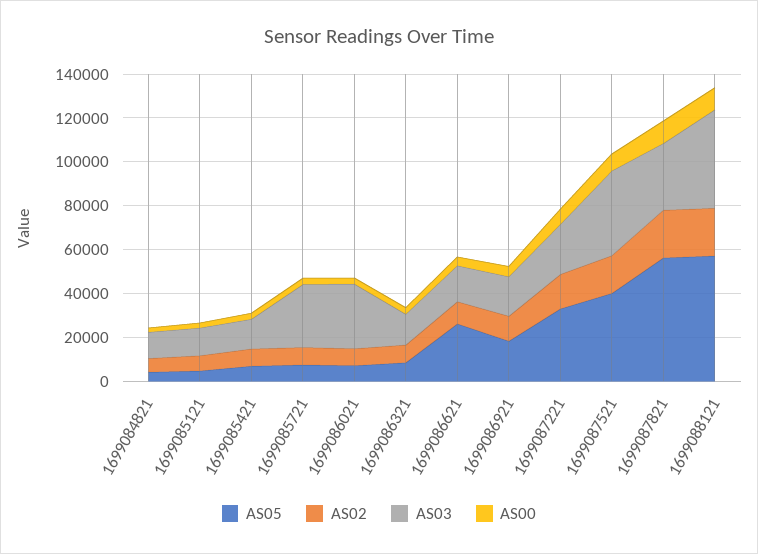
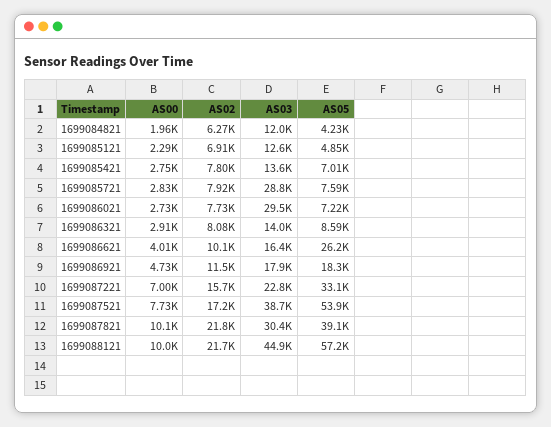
  {
    "AS05": {
      "1699084821": 4230,
      "1699085121": 4850,
      "1699085421": 7010,
      "1699085721": 7590,
      "1699086021": 7220,
      "1699086321": 8590,
      "1699086621": 26200,
      "1699086921": 18300,
      "1699087221": 33100,
-     "1699087521": 40000,
+     "1699087521": 53900,
-     "1699087821": 55000,
+     "1699087821": 39100,
      "1699088121": 57200
    },
    "AS02": {
      "1699084821": 6270,
      "1699085121": 6910,
      "1699085421": 7800,
      "1699085721": 7920,
      "1699086021": 7730,
      "1699086321": 8080,
      "1699086621": 10100,
      "1699086921": 11500,
      "1699087221": 15700,
      "1699087521": 17200,
      "1699087821": 21800,
      "1699088121": 21700
    },
    "AS03": {
      "1699084821": 12000,
      "1699085121": 12600,
      "1699085421": 13600,
      "1699085721": 28800,
      "1699086021": 29500,
      "1699086321": 14000,
      "1699086621": 16400,
      "1699086921": 17900,
      "1699087221": 22800,
      "1699087521": 38700,
      "1699087821": 30400,
      "1699088121": 44900
    },
    "AS00": {
      "1699084821": 1960,
      "1699085121": 2290,
      "1699085421": 2750,
      "1699085721": 2830,
      "1699086021": 2730,
      "1699086321": 2910,
      "1699086621": 4010,
      "1699086921": 4730,
      "1699087221": 7000,
      "1699087521": 7730,
      "1699087821": 10100,
      "1699088121": 10000
    }
  }

